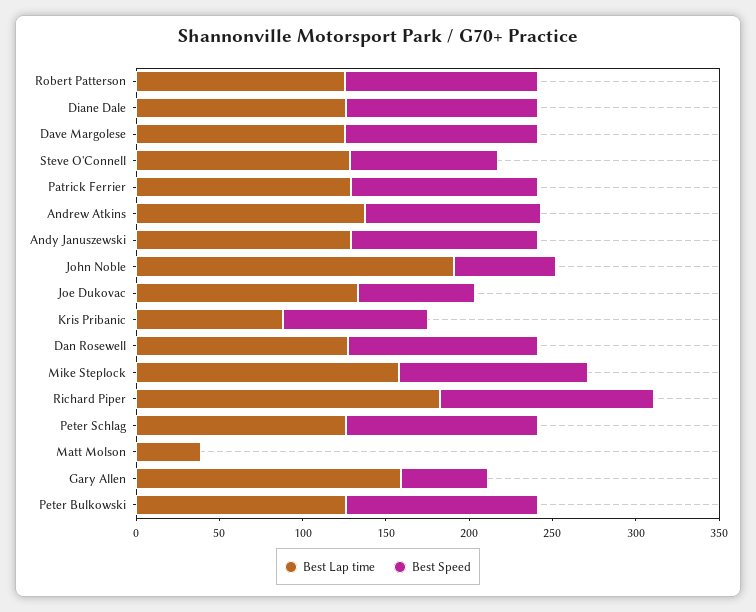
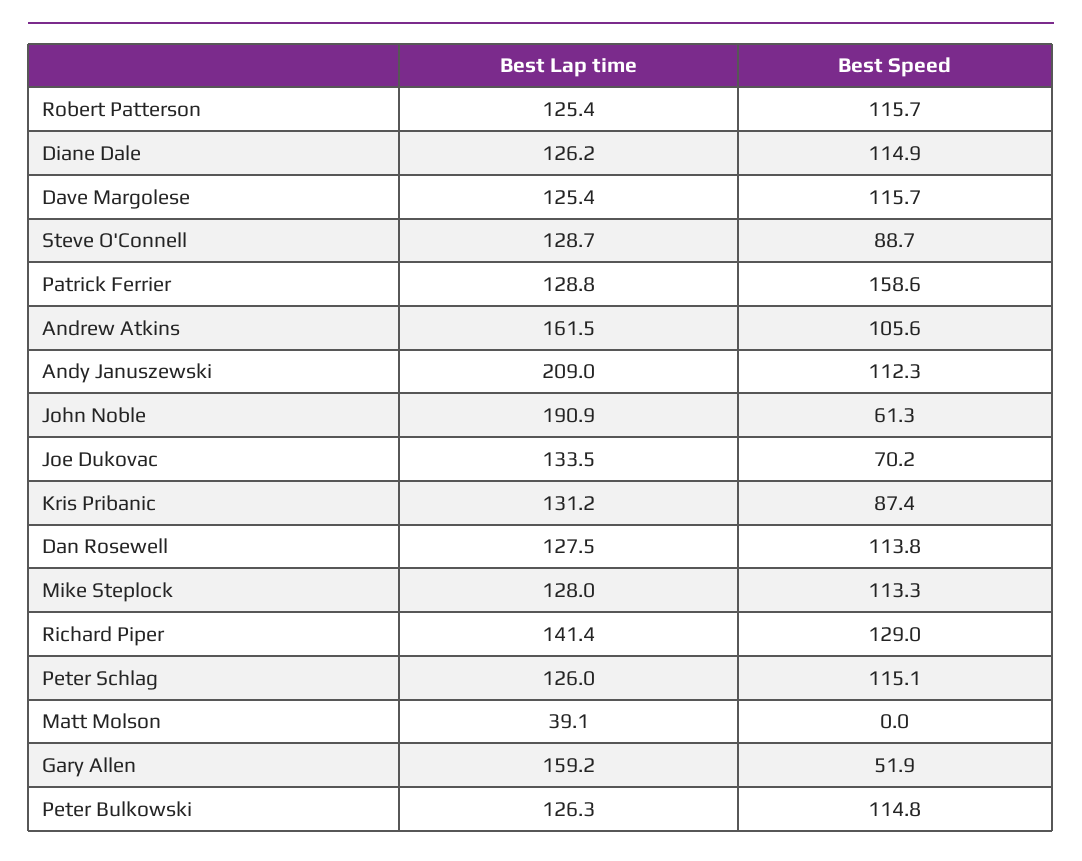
  {
    "Best Lap time": {
      "Robert Patterson": 125.4,
      "Diane Dale": 126.2,
      "Dave Margolese": 125.4,
      "Steve O'Connell": 128.7,
      "Patrick Ferrier": 128.8,
-     "Andrew Atkins": 140,
+     "Andrew Atkins": 161.5,
-     "Andy Januszewski": 130,
+     "Andy Januszewski": 209,
      "John Noble": 190.9,
      "Joe Dukovac": 133.5,
-     "Kris Pribanic": 90,
+     "Kris Pribanic": 131.2,
      "Dan Rosewell": 127.5,
-     "Mike Steplock": 160,
+     "Mike Steplock": 128,
-     "Richard Piper": 180,
+     "Richard Piper": 141.4,
      "Peter Schlag": 126,
      "Matt Molson": 39.1,
      "Gary Allen": 159.2,
      "Peter Bulkowski": 126.3
    },
    "Best Speed": {
      "Robert Patterson": 115.7,
      "Diane Dale": 114.9,
      "Dave Margolese": 115.7,
      "Steve O'Connell": 88.7,
-     "Patrick Ferrier": 110,
+     "Patrick Ferrier": 158.6,
      "Andrew Atkins": 105.6,
      "Andy Januszewski": 112.3,
      "John Noble": 61.3,
      "Joe Dukovac": 70.2,
      "Kris Pribanic": 87.4,
      "Dan Rosewell": 113.8,
      "Mike Steplock": 113.3,
      "Richard Piper": 129,
      "Peter Schlag": 115.1,
      "Matt Molson": 0,
      "Gary Allen": 51.9,
      "Peter Bulkowski": 114.8
    }
  }

